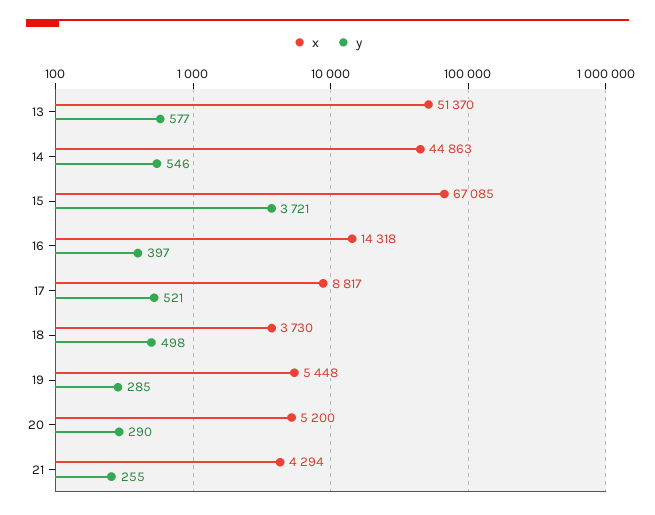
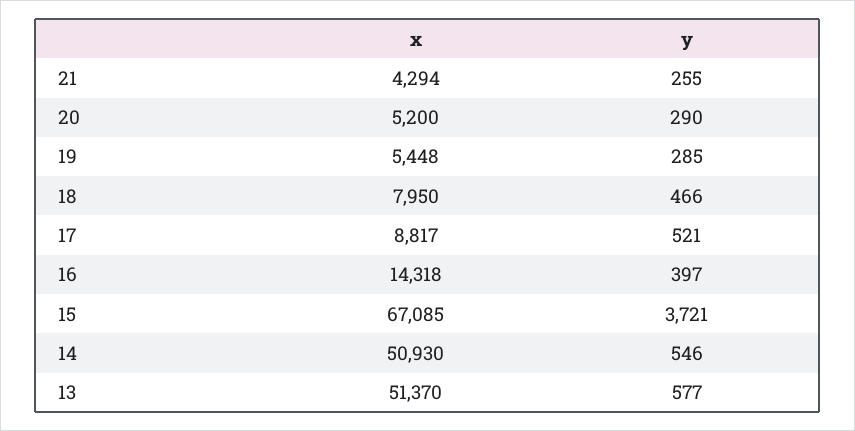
  {
    "x": {
      "13": 51370,
-     "14": 44863,
+     "14": 50930,
      "15": 67085,
      "16": 14318,
      "17": 8817,
-     "18": 3730,
+     "18": 7950,
      "19": 5448,
      "20": 5200,
      "21": 4294
    },
    "y": {
      "13": 577,
      "14": 546,
      "15": 3721,
      "16": 397,
      "17": 521,
-     "18": 498,
+     "18": 466,
      "19": 285,
      "20": 290,
      "21": 255
    }
  }

